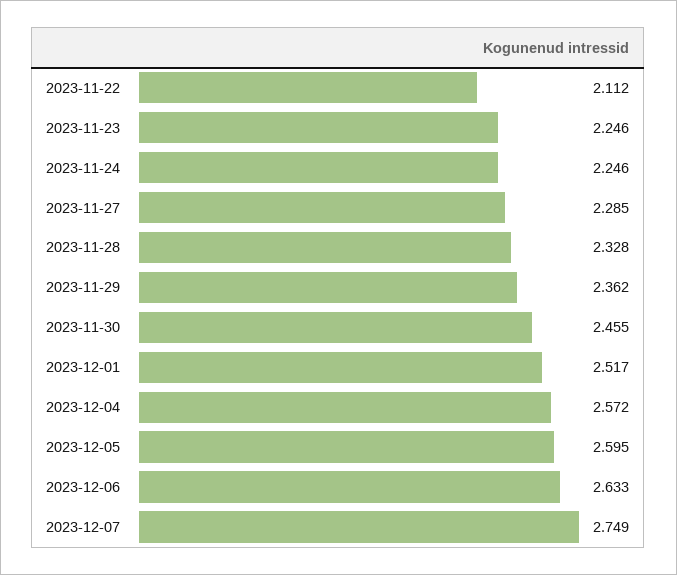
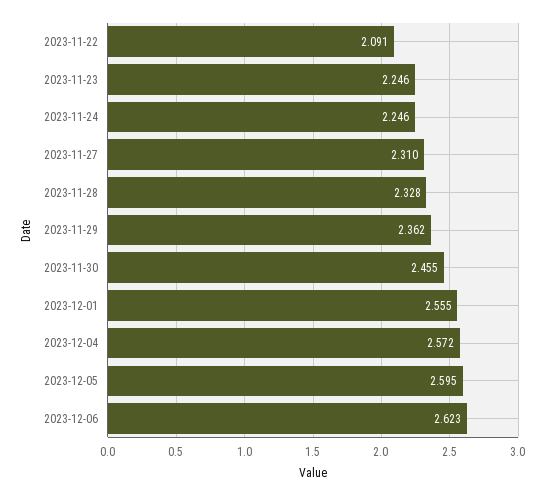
  {
-   "2023-11-22": 2.112,
+   "2023-11-22": 2.091,
    "2023-11-23": 2.246,
    "2023-11-24": 2.246,
-   "2023-11-27": 2.285,
+   "2023-11-27": 2.31,
    "2023-11-28": 2.328,
    "2023-11-29": 2.362,
    "2023-11-30": 2.455,
-   "2023-12-01": 2.517,
+   "2023-12-01": 2.555,
    "2023-12-04": 2.572,
    "2023-12-05": 2.595,
-   "2023-12-06": 2.633,
+   "2023-12-06": 2.623
-   "2023-12-07": 2.749
  }

